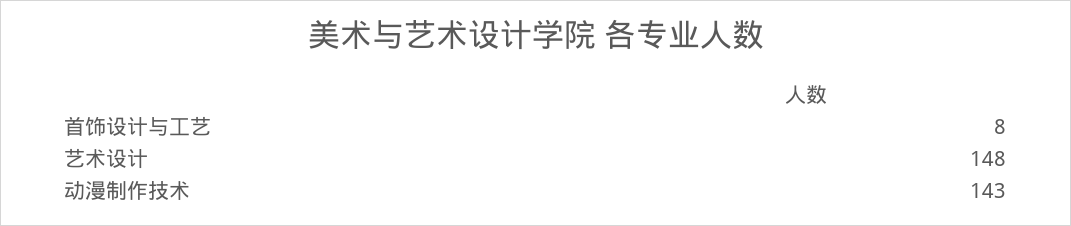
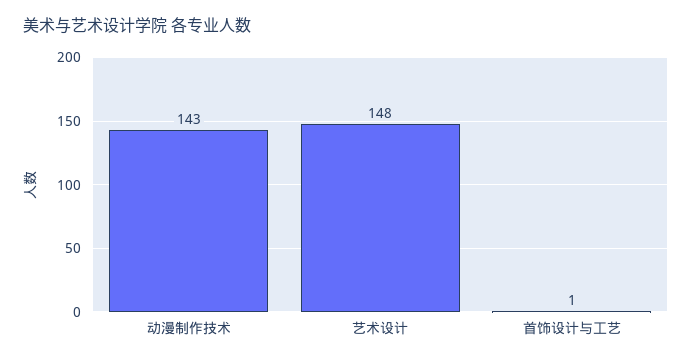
  {
-   "首饰设计与工艺": 8,
+   "首饰设计与工艺": 1,
    "艺术设计": 148,
    "动漫制作技术": 143
  }

